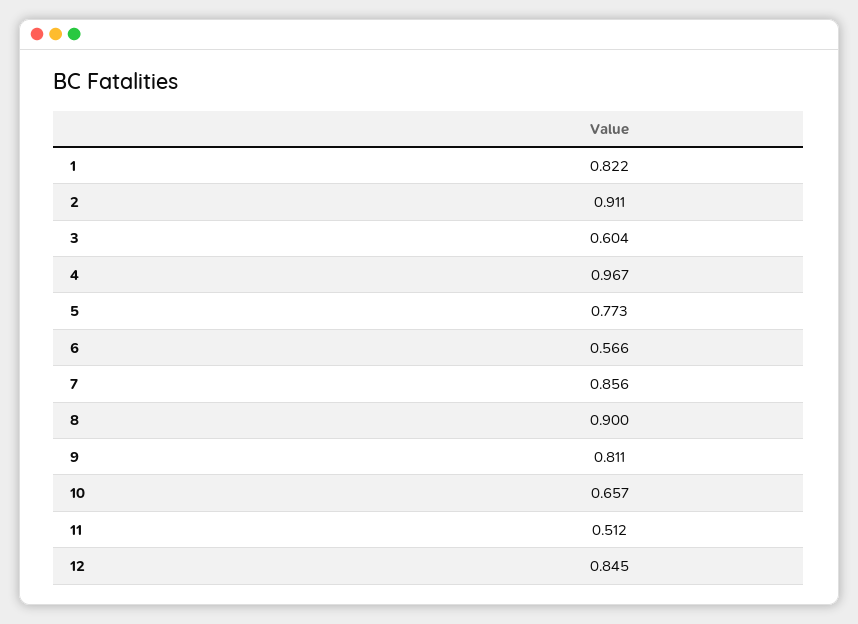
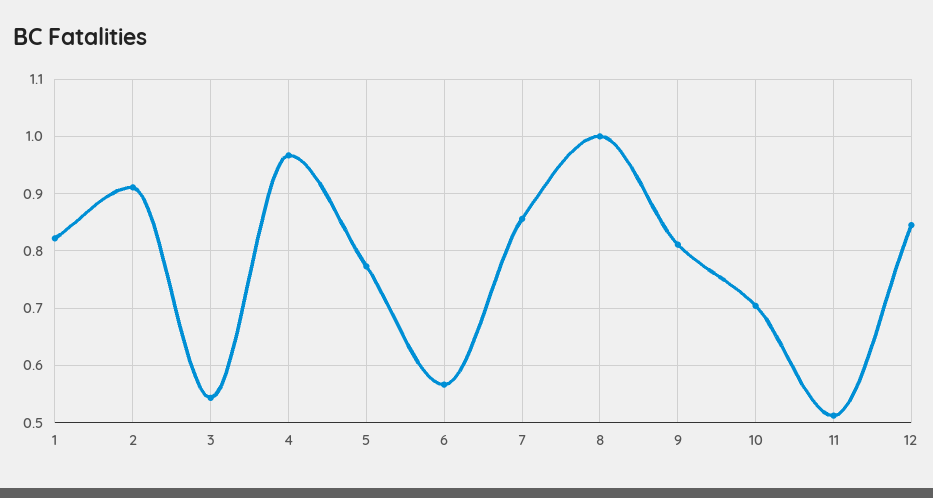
  {
    "1": 0.822,
    "2": 0.911,
-   "3": 0.604,
+   "3": 0.54,
    "4": 0.967,
    "5": 0.773,
    "6": 0.566,
    "7": 0.856,
-   "8": 0.9,
+   "8": 1,
    "9": 0.811,
-   "10": 0.657,
+   "10": 0.7,
    "11": 0.512,
    "12": 0.845
  }

